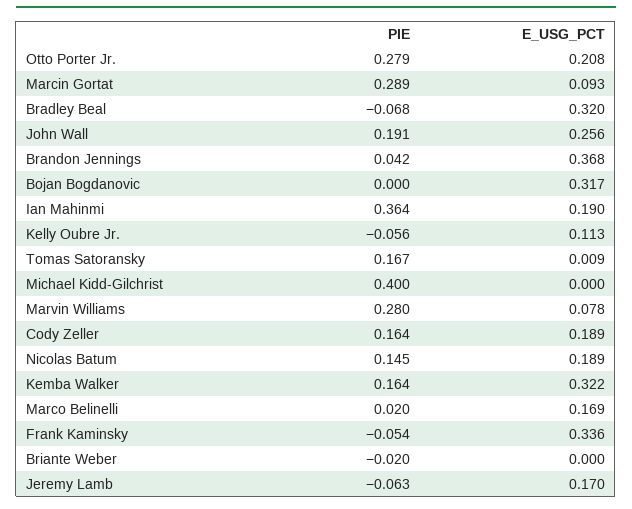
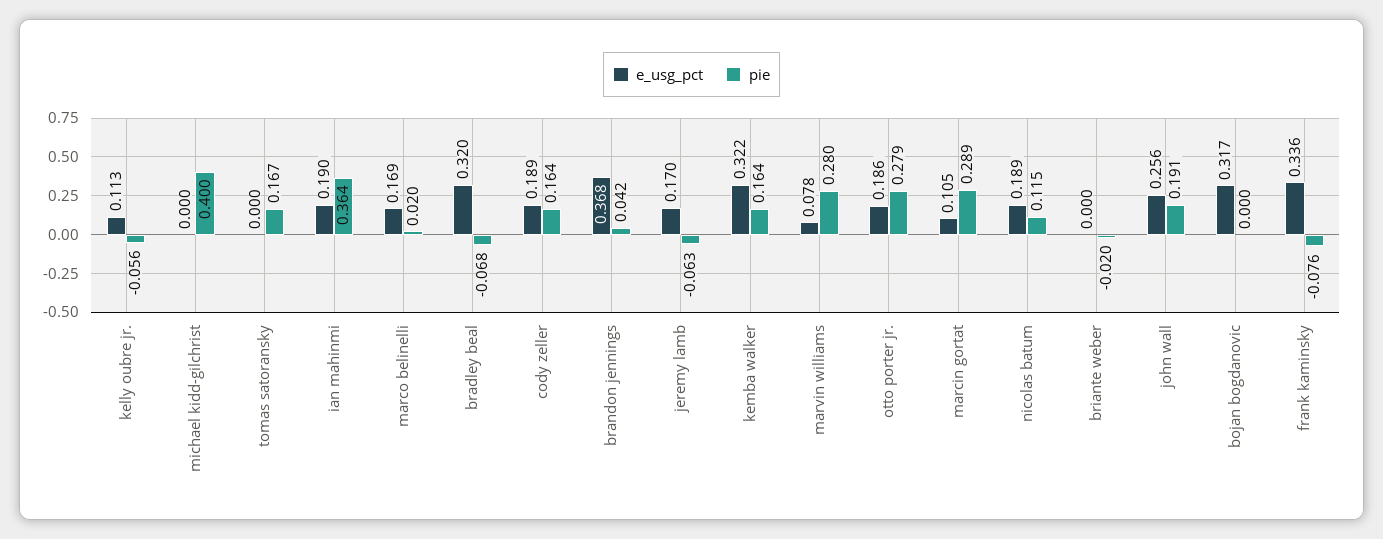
  {
    "PIE": {
      "Otto Porter Jr.": 0.279,
      "Marcin Gortat": 0.289,
      "Bradley Beal": -0.068,
      "John Wall": 0.191,
      "Brandon Jennings": 0.042,
      "Bojan Bogdanovic": 0,
      "Ian Mahinmi": 0.364,
      "Kelly Oubre Jr.": -0.056,
      "Tomas Satoransky": 0.167,
      "Michael Kidd-Gilchrist": 0.4,
      "Marvin Williams": 0.28,
      "Cody Zeller": 0.164,
-     "Nicolas Batum": 0.145,
+     "Nicolas Batum": 0.115,
      "Kemba Walker": 0.164,
      "Marco Belinelli": 0.02,
-     "Frank Kaminsky": -0.054,
+     "Frank Kaminsky": -0.076,
      "Briante Weber": -0.02,
      "Jeremy Lamb": -0.063
    },
    "E_USG_PCT": {
-     "Otto Porter Jr.": 0.208,
+     "Otto Porter Jr.": 0.186,
-     "Marcin Gortat": 0.093,
+     "Marcin Gortat": 0.105,
      "Bradley Beal": 0.32,
      "John Wall": 0.256,
      "Brandon Jennings": 0.368,
      "Bojan Bogdanovic": 0.317,
      "Ian Mahinmi": 0.19,
      "Kelly Oubre Jr.": 0.113,
-     "Tomas Satoransky": 0.009,
+     "Tomas Satoransky": 0,
      "Michael Kidd-Gilchrist": 0,
      "Marvin Williams": 0.078,
      "Cody Zeller": 0.189,
      "Nicolas Batum": 0.189,
      "Kemba Walker": 0.322,
      "Marco Belinelli": 0.169,
      "Frank Kaminsky": 0.336,
      "Briante Weber": 0,
      "Jeremy Lamb": 0.17
    }
  }

